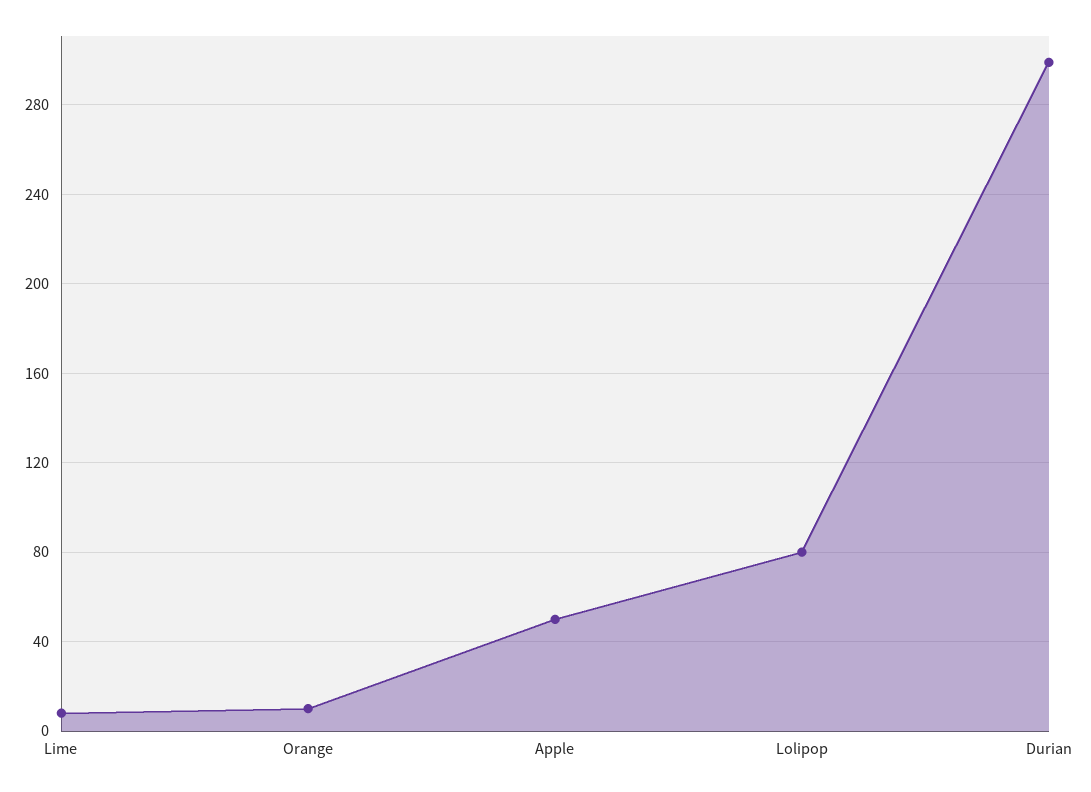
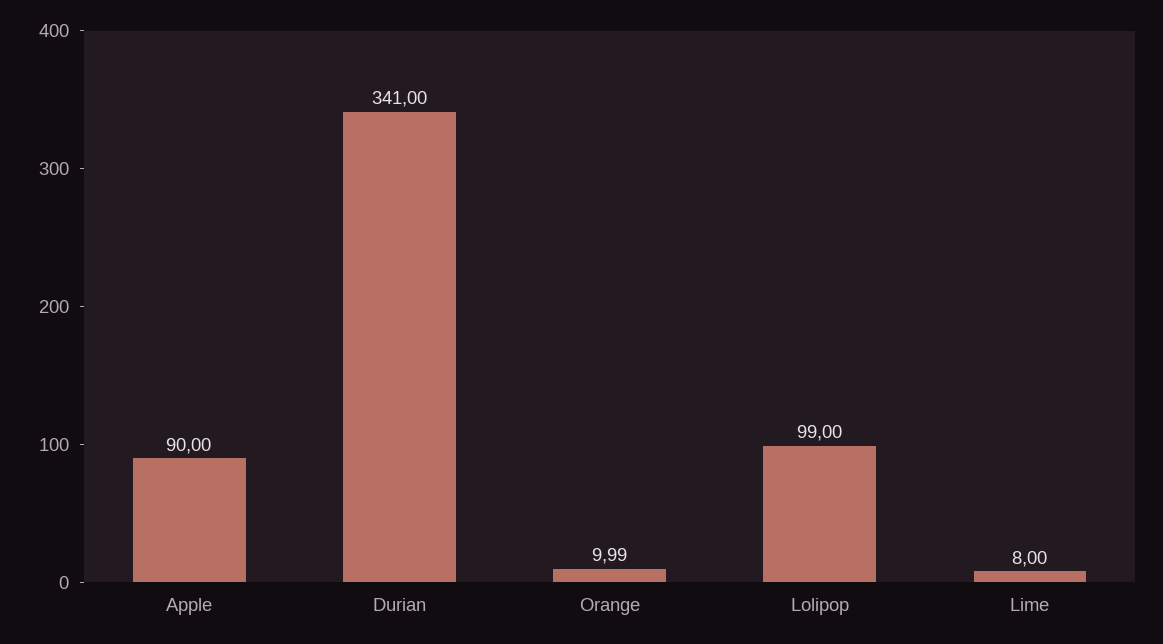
  {
    "Lime": 8,
    "Orange": 9.99,
-   "Apple": 50,
+   "Apple": 90,
-   "Lolipop": 80,
+   "Lolipop": 99,
-   "Durian": 300
+   "Durian": 341
  }

